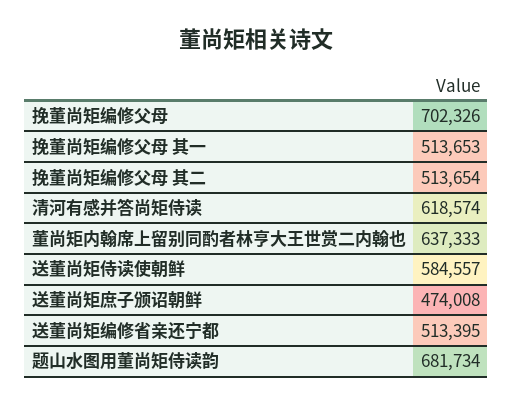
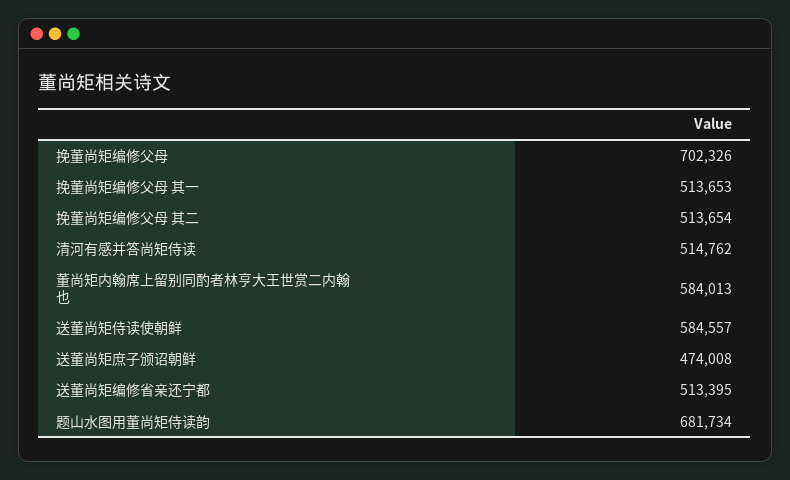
  {
    "挽董尚矩编修父母": 702326,
    "挽董尚矩编修父母 其一": 513653,
    "挽董尚矩编修父母 其二": 513654,
-   "清河有感并答尚矩侍读": 618574,
+   "清河有感并答尚矩侍读": 514762,
-   "董尚矩内翰席上留别同酌者林亨大王世赏二内翰也": 637333,
+   "董尚矩内翰席上留别同酌者林亨大王世赏二内翰也": 584013,
    "送董尚矩侍读使朝鲜": 584557,
    "送董尚矩庶子颁诏朝鲜": 474008,
    "送董尚矩编修省亲还宁都": 513395,
    "题山水图用董尚矩侍读韵": 681734
  }

